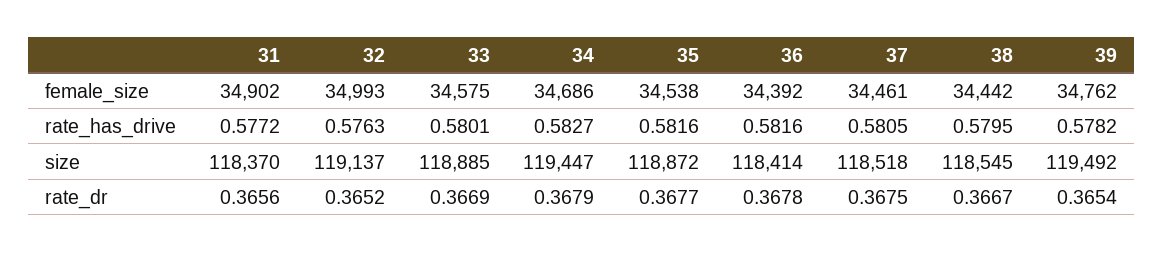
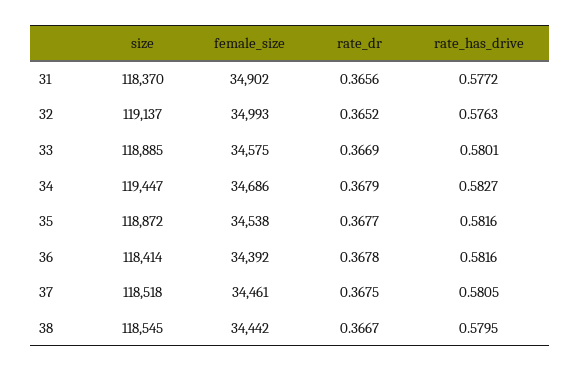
  {
    "31": {
      "female_size": 34902,
      "rate_has_drive": 0.5772,
      "size": 118370,
      "rate_dr": 0.3656
    },
    "32": {
      "female_size": 34993,
      "rate_has_drive": 0.5763,
      "size": 119137,
      "rate_dr": 0.3652
    },
    "33": {
      "female_size": 34575,
      "rate_has_drive": 0.5801,
      "size": 118885,
      "rate_dr": 0.3669
    },
    "34": {
      "female_size": 34686,
      "rate_has_drive": 0.5827,
      "size": 119447,
      "rate_dr": 0.3679
    },
    "35": {
      "female_size": 34538,
      "rate_has_drive": 0.5816,
      "size": 118872,
      "rate_dr": 0.3677
    },
    "36": {
      "female_size": 34392,
      "rate_has_drive": 0.5816,
      "size": 118414,
      "rate_dr": 0.3678
    },
    "37": {
      "female_size": 34461,
      "rate_has_drive": 0.5805,
      "size": 118518,
      "rate_dr": 0.3675
    },
    "38": {
      "female_size": 34442,
      "rate_has_drive": 0.5795,
      "size": 118545,
      "rate_dr": 0.3667
-   },
+   }
-   "39": {
-     "female_size": 34762,
-     "rate_has_drive": 0.5782,
-     "size": 119492,
-     "rate_dr": 0.3654
-   }
  }

